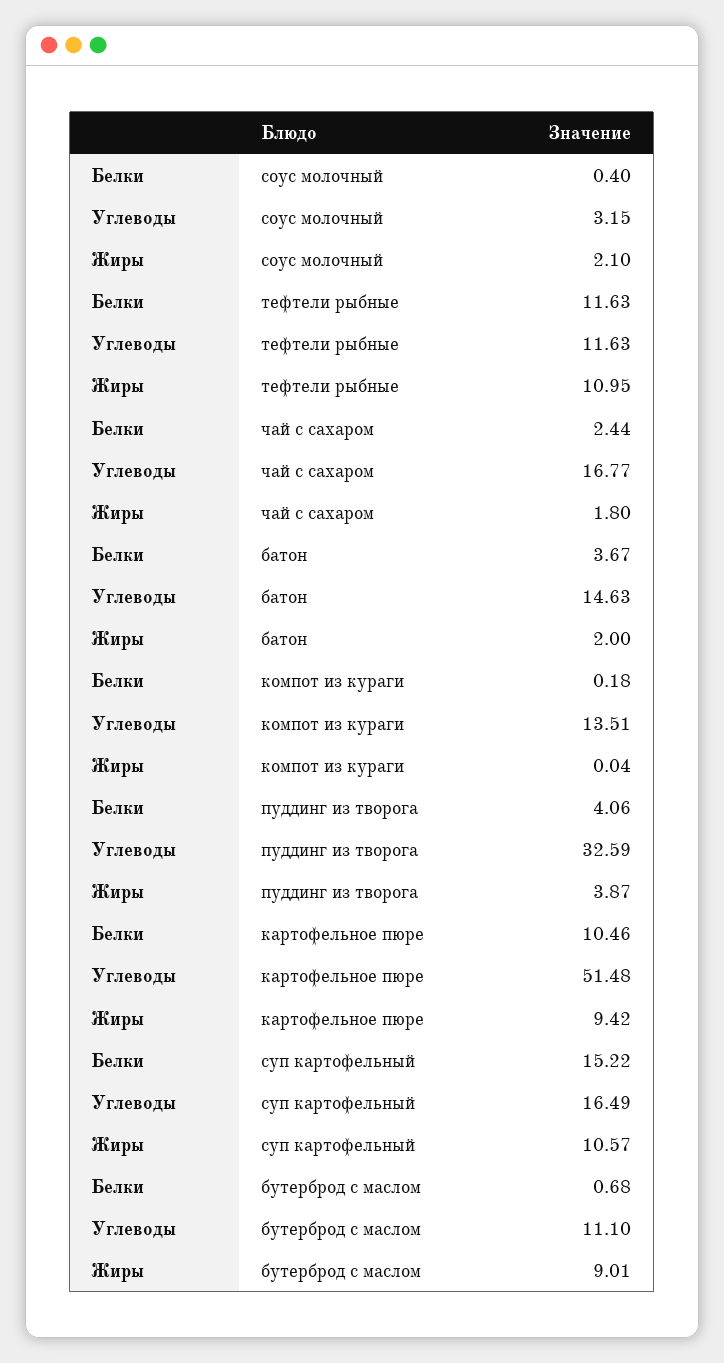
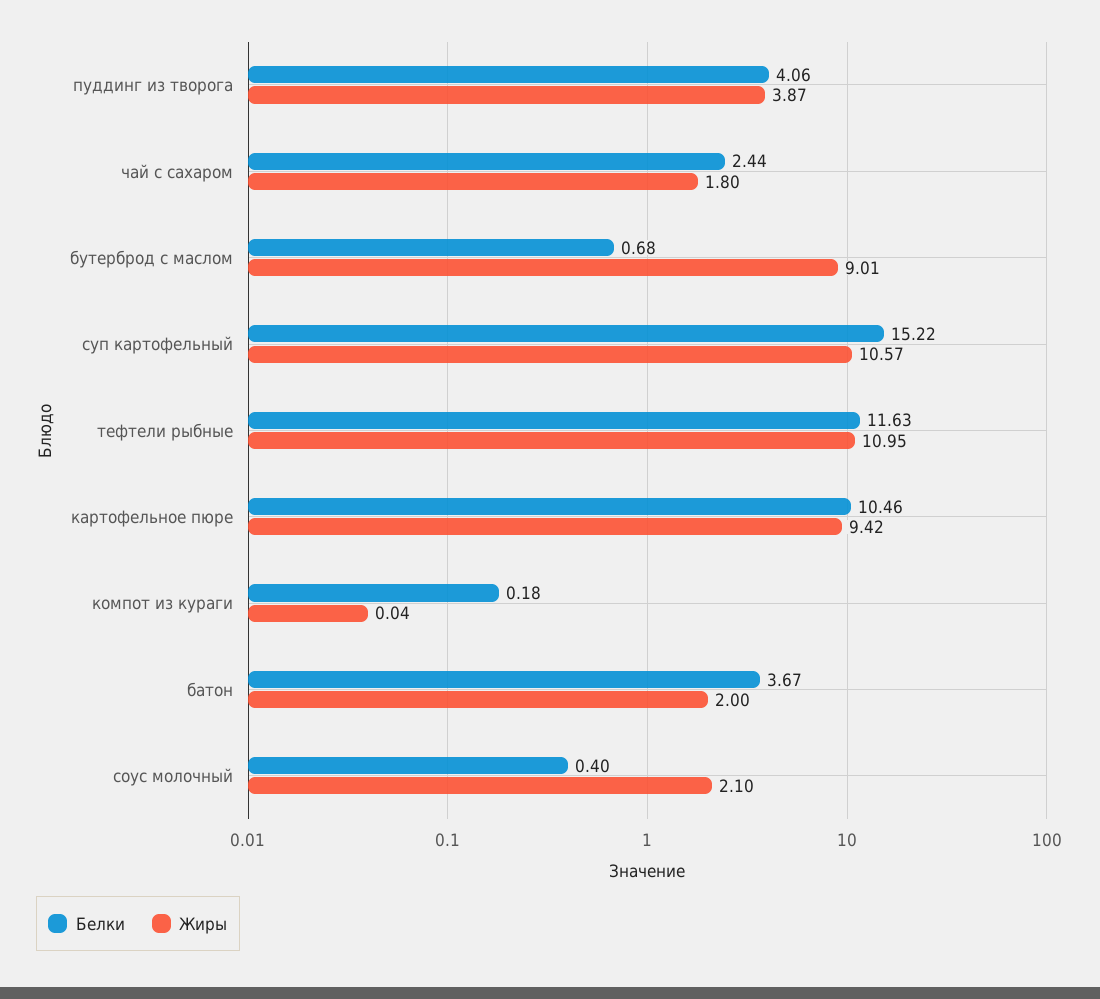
  {
    "Белки": {
      "соус молочный": 0.4,
      "тефтели рыбные": 11.63,
      "чай с сахаром": 2.44,
      "батон": 3.67,
      "компот из кураги": 0.18,
      "пуддинг из творога": 4.06,
      "картофельное пюре": 10.46,
      "суп картофельный": 15.22,
      "бутерброд с маслом": 0.68
    },
-   "Углеводы": {
-     "соус молочный": 3.15,
-     "тефтели рыбные": 11.63,
-     "чай с сахаром": 16.77,
-     "батон": 14.63,
-     "компот из кураги": 13.51,
-     "пуддинг из творога": 32.59,
-     "картофельное пюре": 51.48,
-     "суп картофельный": 16.49,
-     "бутерброд с маслом": 11.1
-   },
    "Жиры": {
      "соус молочный": 2.1,
      "тефтели рыбные": 10.95,
      "чай с сахаром": 1.8,
      "батон": 2,
      "компот из кураги": 0.04,
      "пуддинг из творога": 3.87,
      "картофельное пюре": 9.42,
      "суп картофельный": 10.57,
      "бутерброд с маслом": 9.01
    }
  }

